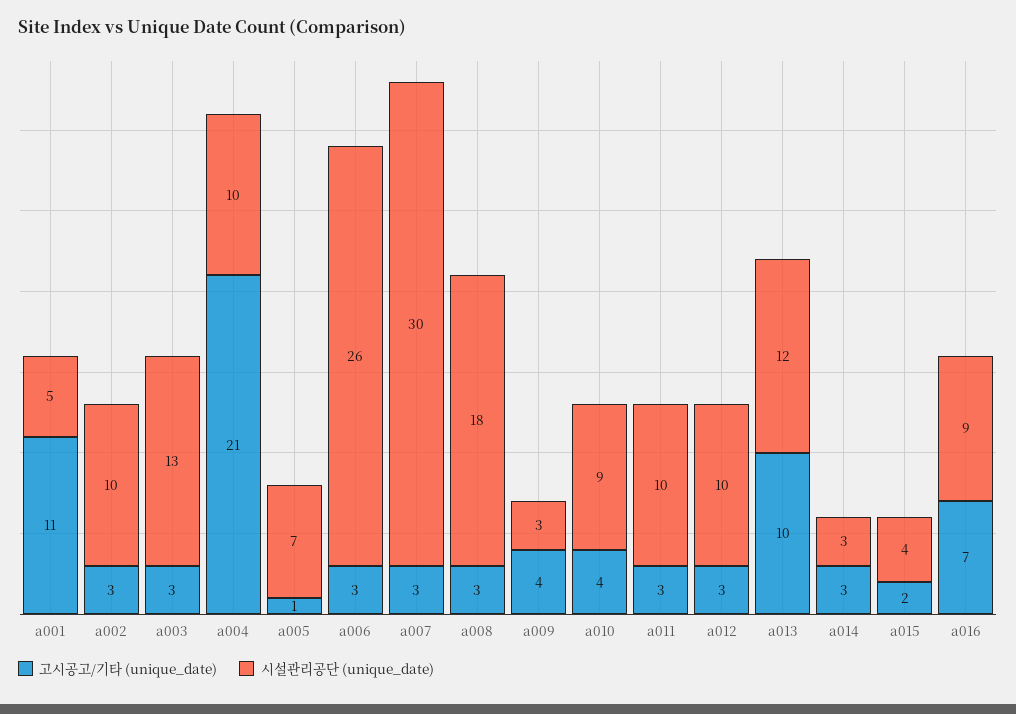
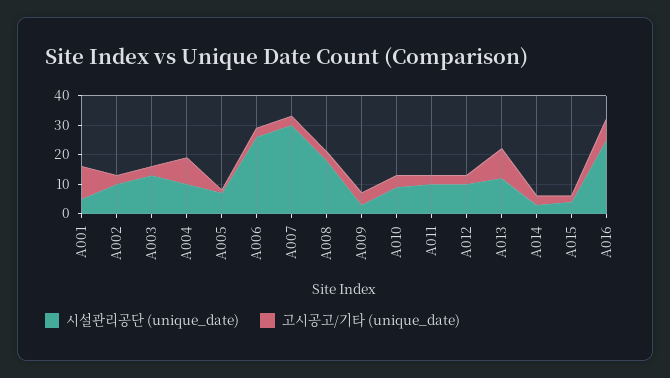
  {
    "고시공고/기타 (unique_date)": {
      "a001": 11,
      "a002": 3,
      "a003": 3,
-     "a004": 21,
+     "a004": 10,
      "a005": 1,
      "a006": 3,
      "a007": 3,
      "a008": 3,
      "a009": 4,
      "a010": 4,
      "a011": 3,
      "a012": 3,
      "a013": 10,
      "a014": 3,
      "a015": 2,
      "a016": 7
    },
    "시설관리공단 (unique_date)": {
      "a001": 5,
      "a002": 10,
      "a003": 13,
      "a004": 10,
      "a005": 7,
      "a006": 26,
      "a007": 30,
      "a008": 18,
      "a009": 3,
      "a010": 9,
      "a011": 10,
      "a012": 10,
      "a013": 12,
      "a014": 3,
      "a015": 4,
-     "a016": 9
+     "a016": 25
    }
  }

